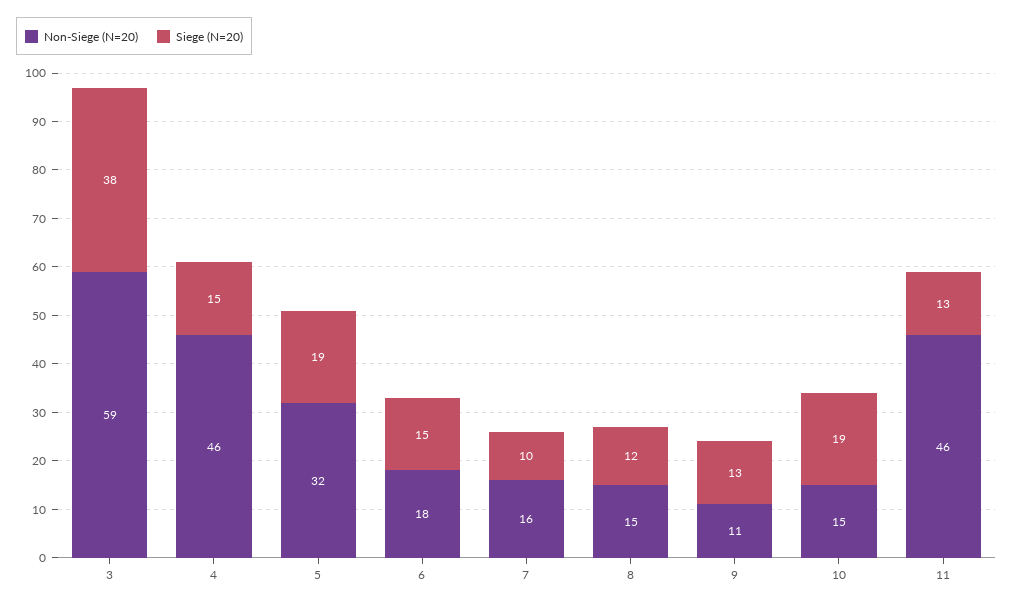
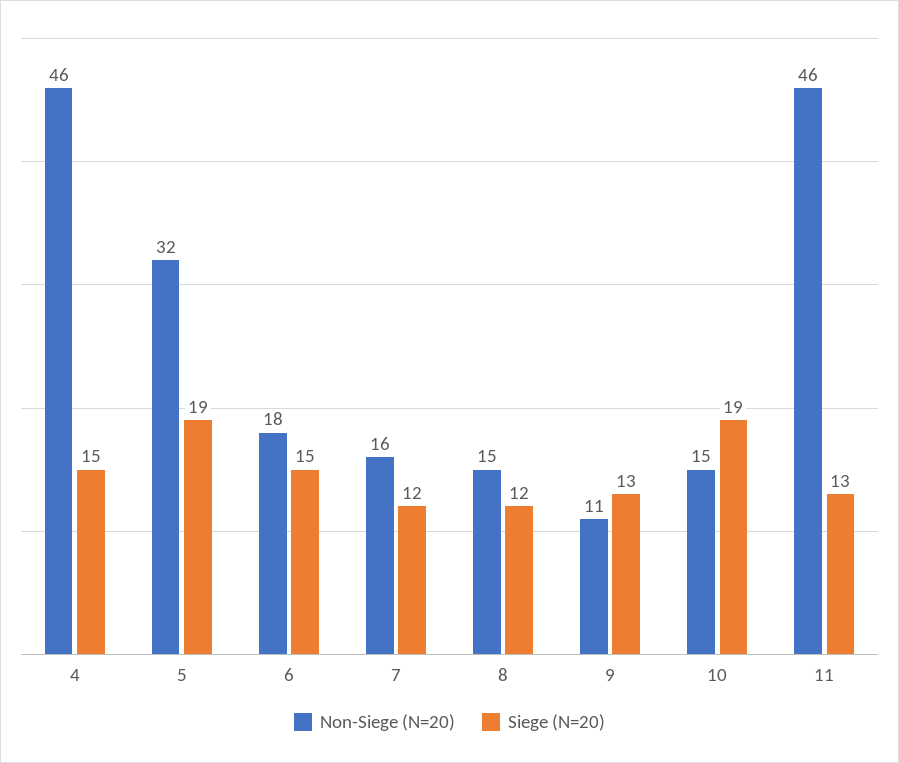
  {
    "Non-Siege (N=20)": {
-     "3": 59,
      "4": 46,
      "5": 32,
      "6": 18,
      "7": 16,
      "8": 15,
      "9": 11,
      "10": 15,
      "11": 46
    },
    "Siege (N=20)": {
-     "3": 38,
      "4": 15,
      "5": 19,
      "6": 15,
-     "7": 10,
+     "7": 12,
      "8": 12,
      "9": 13,
      "10": 19,
      "11": 13
    }
  }

